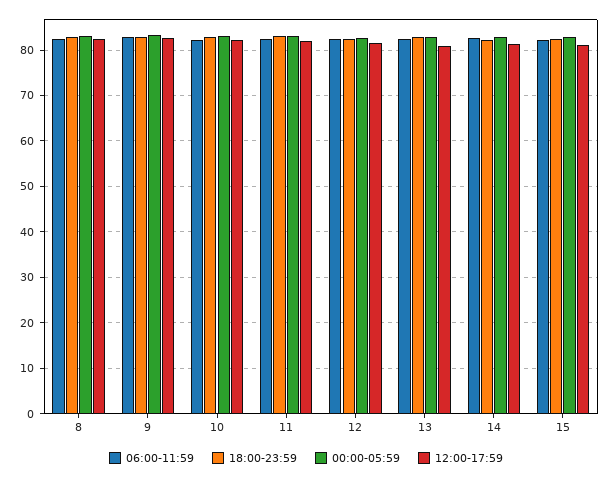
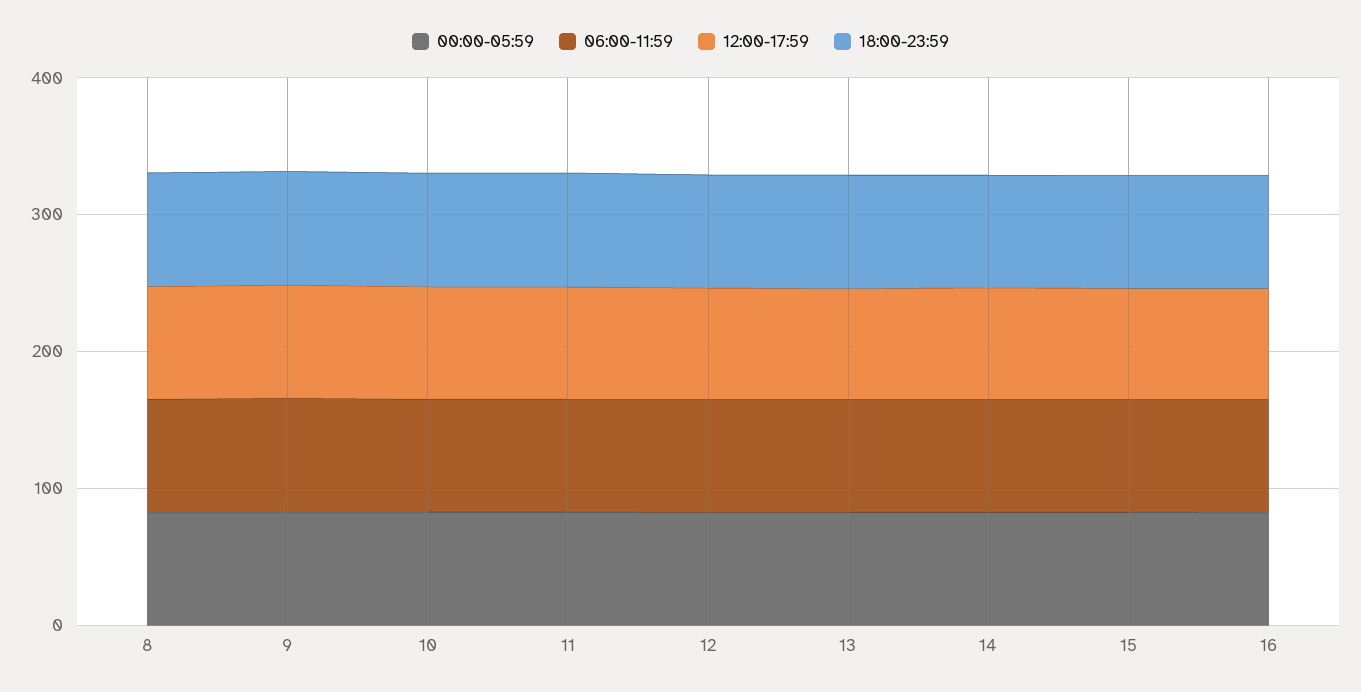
  {
    "06:00-11:59": {
      "8": 82,
      "9": 82,
      "10": 82,
      "11": 82,
      "12": 82,
      "13": 82,
      "14": 82,
-     "15": 82
+     "15": 82,
+     "16": 80
    },
    "18:00-23:59": {
      "8": 82,
      "9": 82,
      "10": 82,
      "11": 84,
      "12": 82,
      "13": 82,
      "14": 82,
-     "15": 82
+     "15": 82,
+     "16": 80
    },
    "00:00-05:59": {
      "8": 82,
      "9": 84,
      "10": 84,
      "11": 82,
      "12": 82,
      "13": 82,
      "14": 82,
-     "15": 82
+     "15": 82,
+     "16": 80
    },
    "12:00-17:59": {
      "8": 82,
      "9": 82,
      "10": 82,
      "11": 82,
      "12": 82,
      "13": 80,
      "14": 82,
-     "15": 82
+     "15": 82,
+     "16": 80
    }
  }

